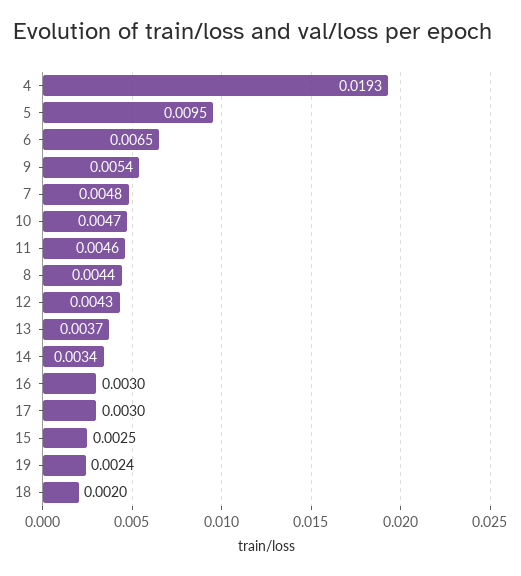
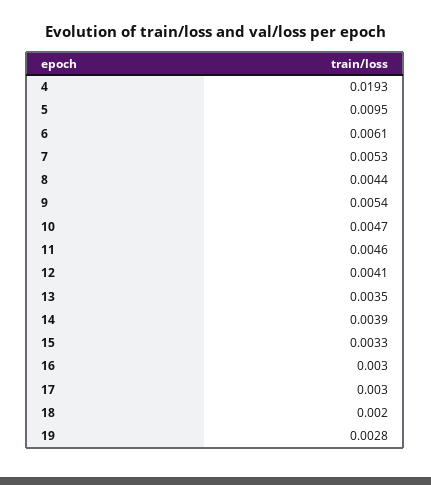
  {
    "4": 0.0193,
    "5": 0.0095,
-   "6": 0.0065,
+   "6": 0.0061,
    "9": 0.0054,
-   "7": 0.0048,
+   "7": 0.0053,
    "10": 0.0047,
    "11": 0.0046,
    "8": 0.0044,
-   "12": 0.0043,
+   "12": 0.0041,
-   "13": 0.0037,
+   "13": 0.0035,
-   "14": 0.0034,
+   "14": 0.0039,
    "16": 0.003,
    "17": 0.003,
-   "15": 0.0025,
+   "15": 0.0033,
-   "19": 0.0024,
+   "19": 0.0028,
    "18": 0.002
  }

